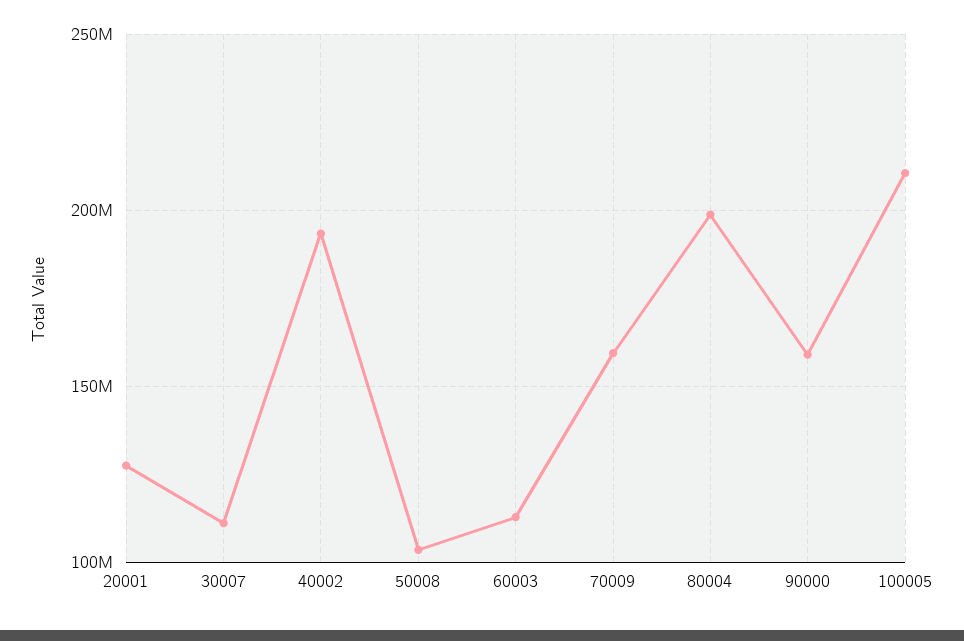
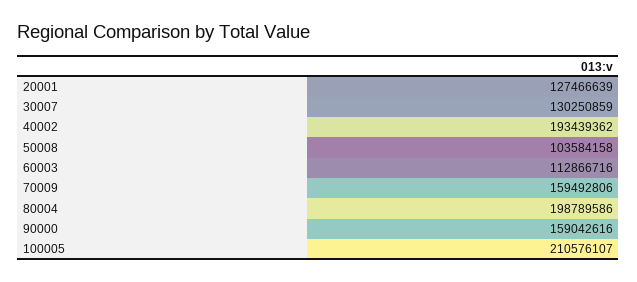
  {
    "20001": 127466639,
-   "30007": 110000000,
+   "30007": 130250859,
    "40002": 193439362,
    "50008": 103584158,
    "60003": 112866716,
    "70009": 159492806,
    "80004": 198789586,
    "90000": 159042616,
    "100005": 210576107
  }

